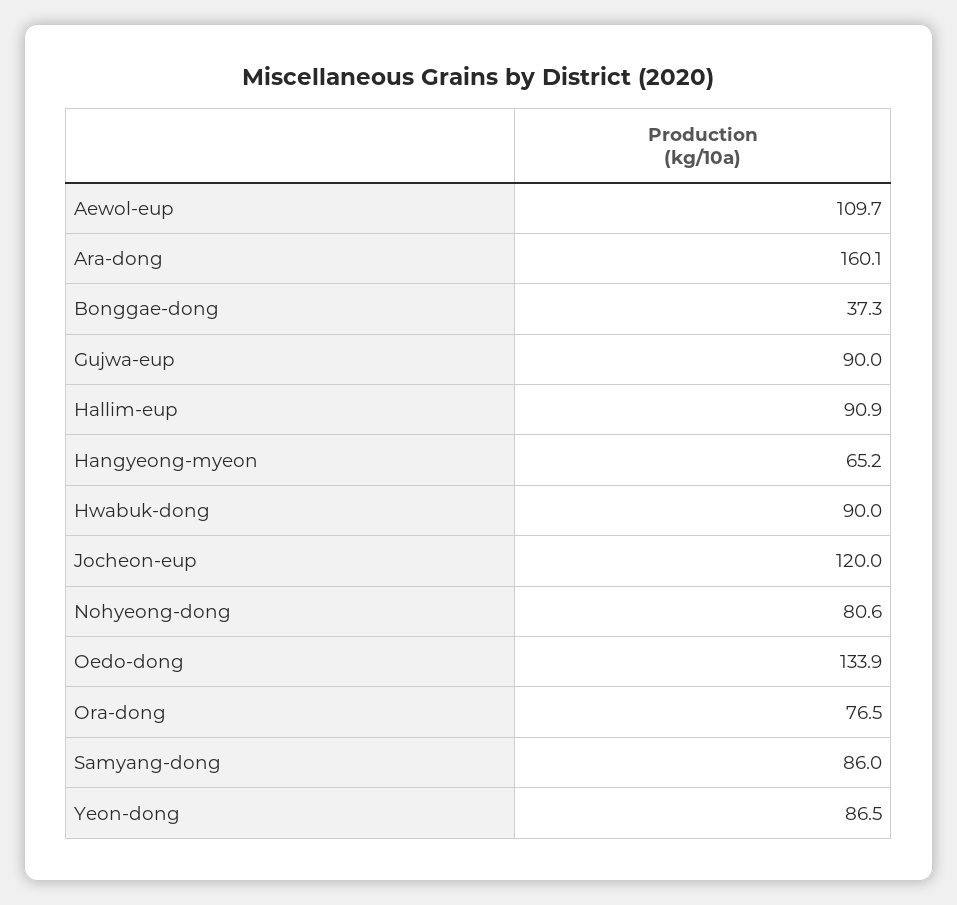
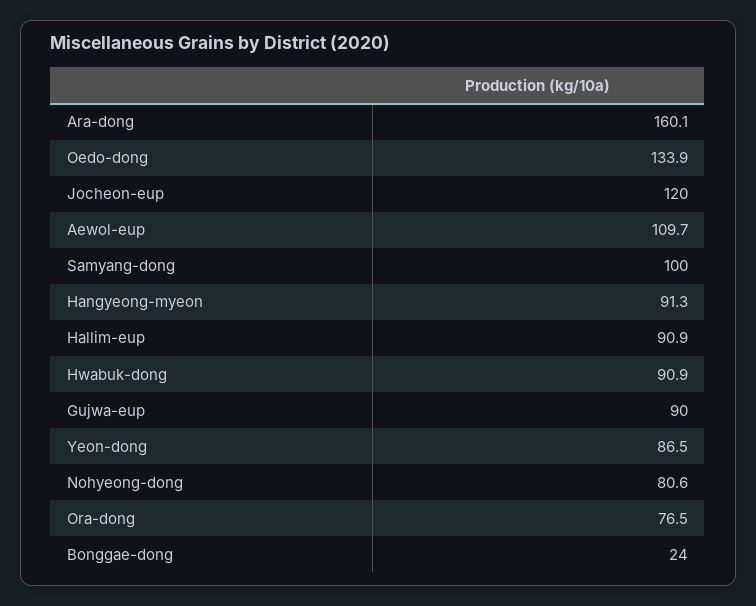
  {
    "Aewol-eup": 109.7,
    "Ara-dong": 160.1,
-   "Bonggae-dong": 37.3,
+   "Bonggae-dong": 24,
    "Gujwa-eup": 90,
    "Hallim-eup": 90.9,
-   "Hangyeong-myeon": 65.2,
+   "Hangyeong-myeon": 91.3,
-   "Hwabuk-dong": 90,
+   "Hwabuk-dong": 90.9,
    "Jocheon-eup": 120,
    "Nohyeong-dong": 80.6,
    "Oedo-dong": 133.9,
    "Ora-dong": 76.5,
-   "Samyang-dong": 86,
+   "Samyang-dong": 100,
    "Yeon-dong": 86.5
  }

